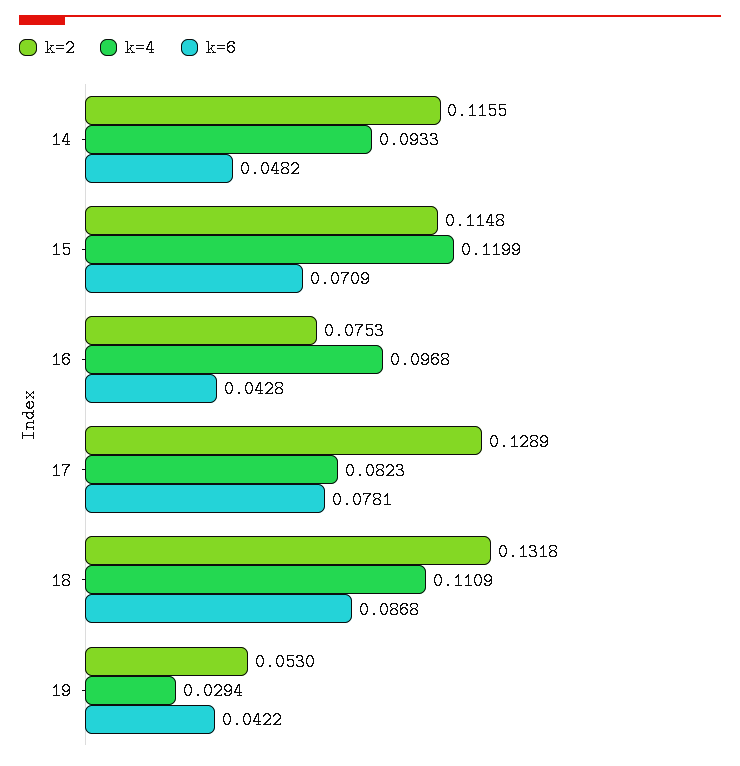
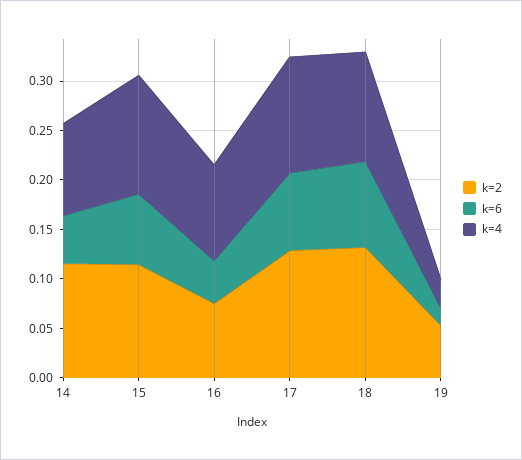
  {
    "k=2": {
      "14": 0.1155,
      "15": 0.1148,
      "16": 0.0753,
      "17": 0.1289,
      "18": 0.1318,
      "19": 0.053
    },
    "k=4": {
      "14": 0.0933,
      "15": 0.1199,
      "16": 0.0968,
-     "17": 0.0823,
+     "17": 0.12,
      "18": 0.1109,
      "19": 0.0294
    },
    "k=6": {
      "14": 0.0482,
      "15": 0.0709,
      "16": 0.0428,
      "17": 0.0781,
      "18": 0.0868,
-     "19": 0.0422
+     "19": 0.02
    }
  }

